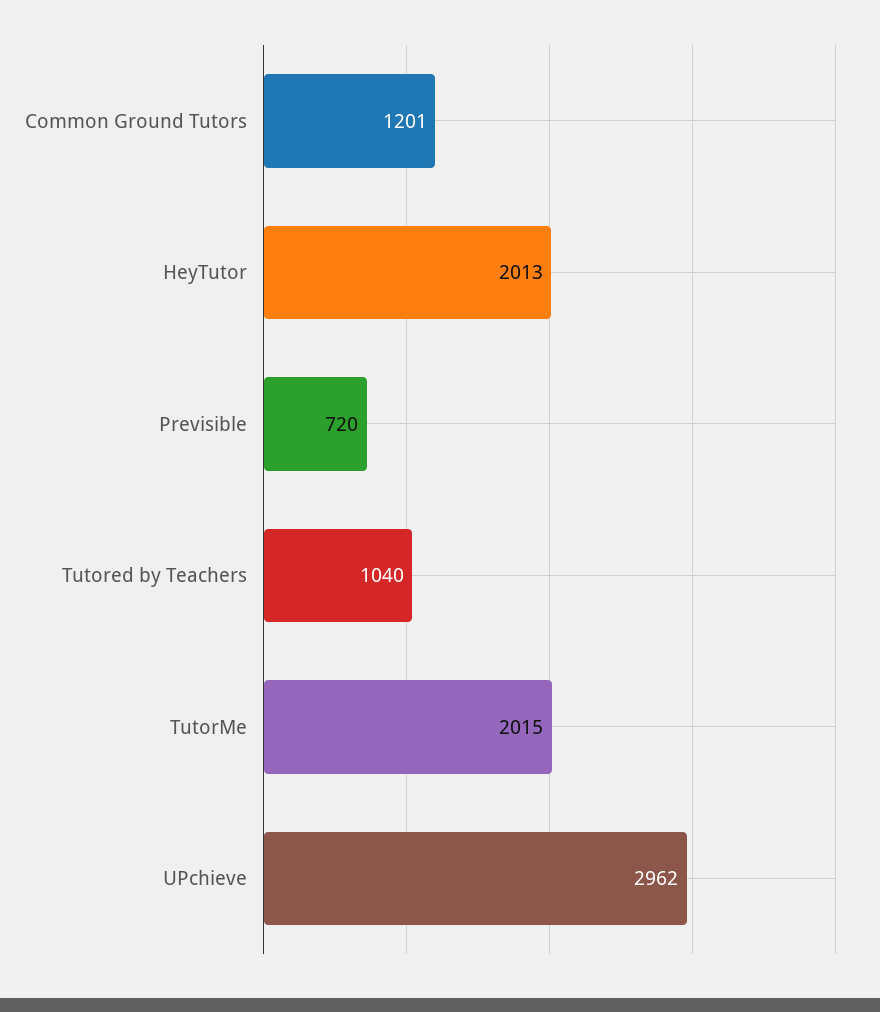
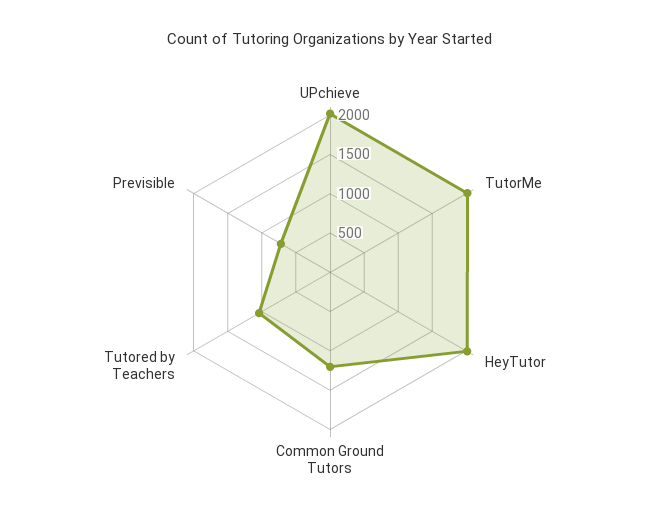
  {
    "Common Ground Tutors": 1201,
    "HeyTutor": 2013,
    "Previsible": 720,
    "Tutored by Teachers": 1040,
    "TutorMe": 2015,
-   "UPchieve": 2962
+   "UPchieve": 2000
  }

